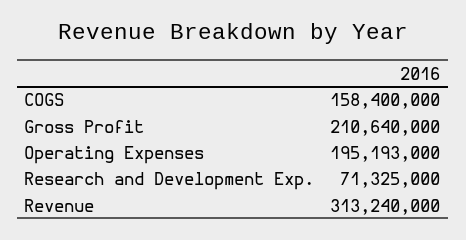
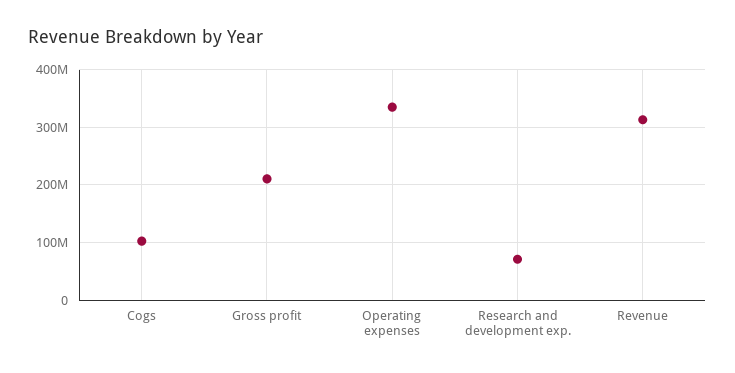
  {
-   "COGS": 158400000,
+   "COGS": 100000000,
    "Gross Profit": 210640000,
-   "Operating Expenses": 195193000,
+   "Operating Expenses": 340000000,
    "Research and Development Exp.": 71325000,
    "Revenue": 313240000
  }

